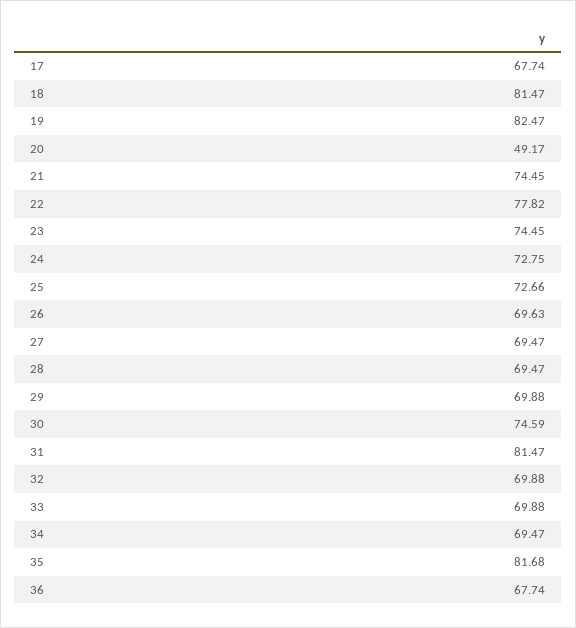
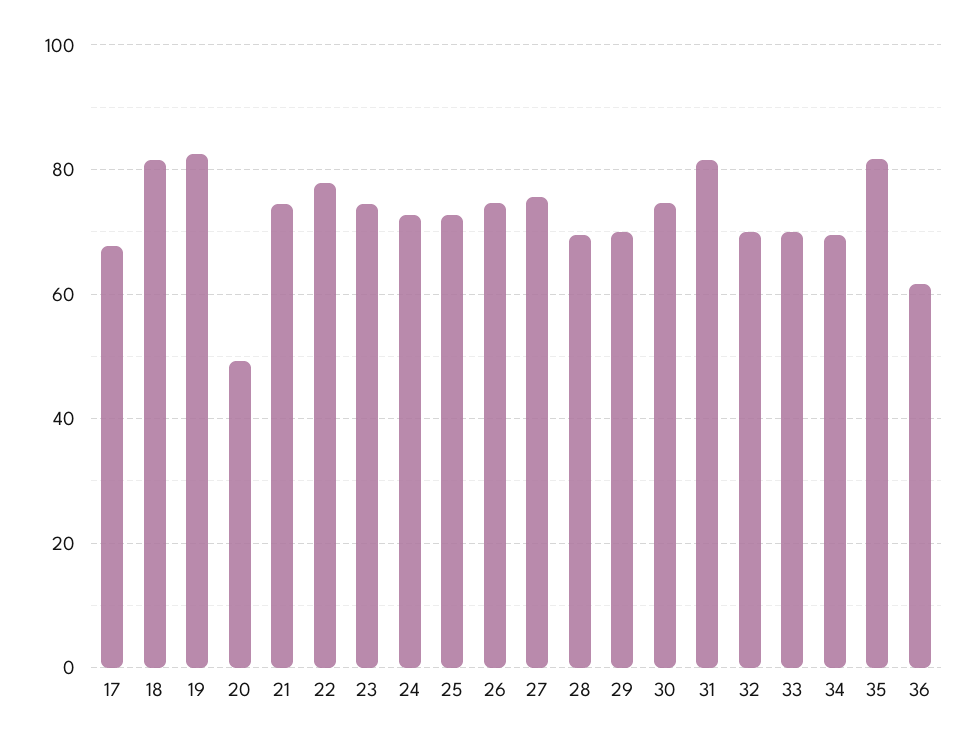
  {
    "17": 67.74,
    "18": 81.47,
    "19": 82.47,
    "20": 49.17,
    "21": 74.45,
    "22": 77.82,
    "23": 74.45,
    "24": 72.75,
    "25": 72.66,
-   "26": 69.63,
+   "26": 74,
-   "27": 69.47,
+   "27": 76,
    "28": 69.47,
    "29": 69.88,
    "30": 74.59,
    "31": 81.47,
    "32": 69.88,
    "33": 69.88,
    "34": 69.47,
    "35": 81.68,
-   "36": 67.74
+   "36": 62
  }

